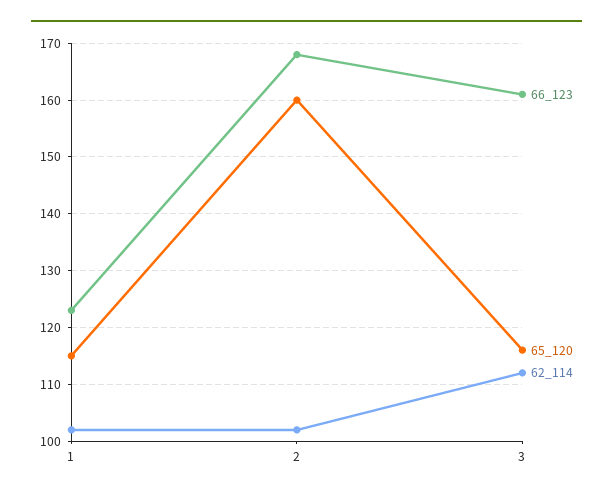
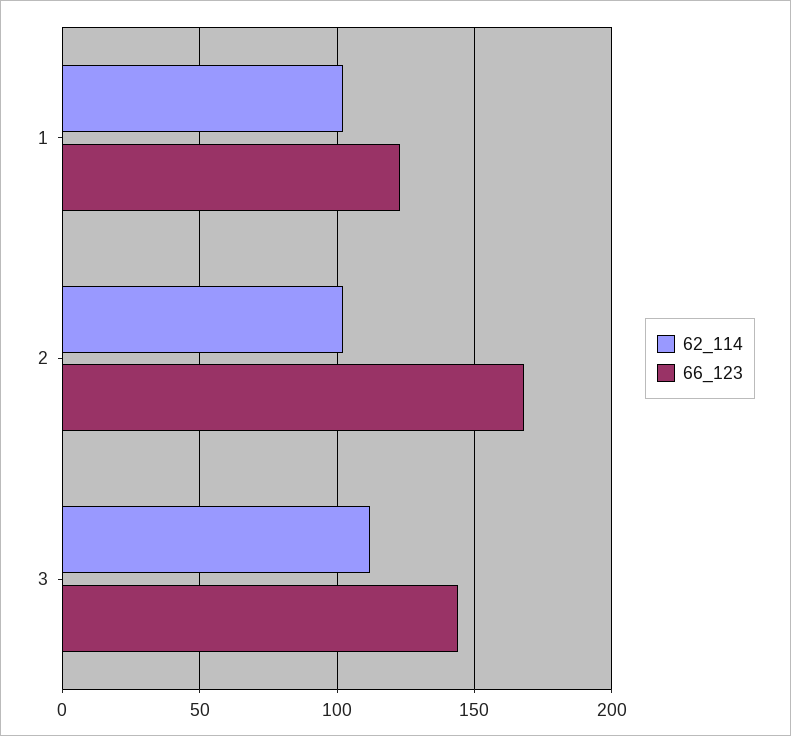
  {
    "66_123": {
      "1": 125,
      "2": 170,
-     "3": 160
+     "3": 145
    },
-   "65_120": {
-     "1": 115,
-     "2": 160,
-     "3": 115
-   },
    "62_114": {
      "1": 100,
      "2": 100,
      "3": 110
    }
  }

